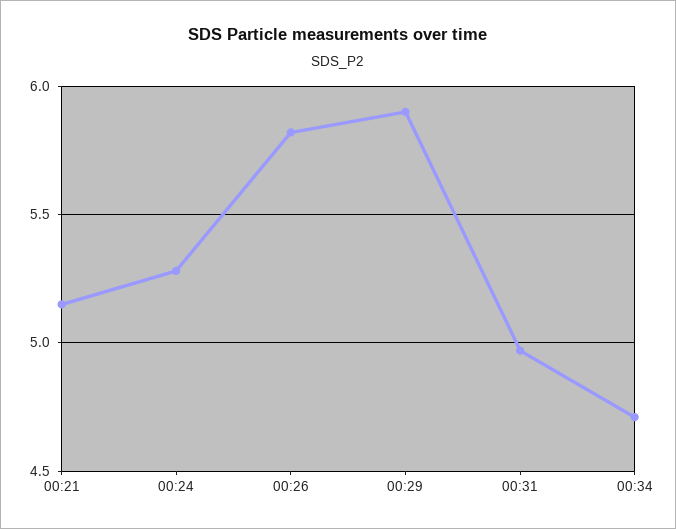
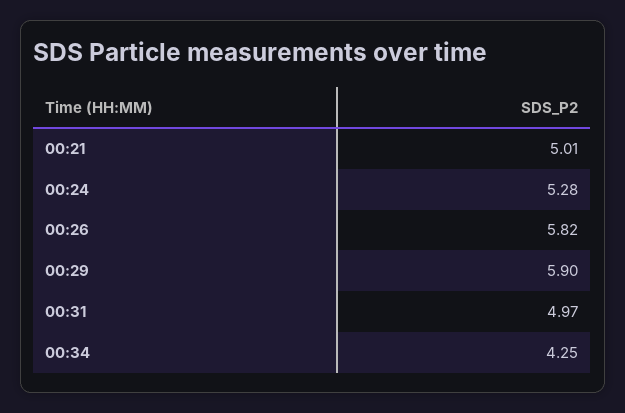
  {
-   "00:21": 5.15,
+   "00:21": 5.01,
    "00:24": 5.28,
    "00:26": 5.82,
    "00:29": 5.9,
    "00:31": 4.97,
-   "00:34": 4.7
+   "00:34": 4.25
  }

